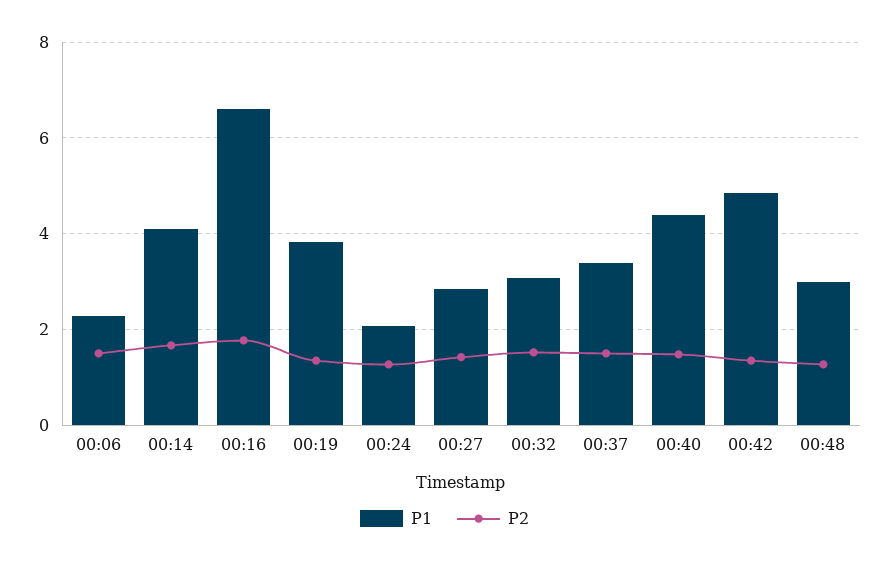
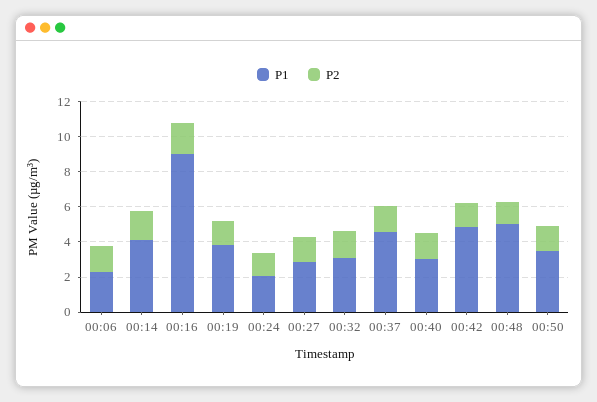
  {
    "P1": {
      "00:06": 2.2,
      "00:14": 4.2,
-     "00:16": 6.6,
+     "00:16": 9,
      "00:19": 3.8,
      "00:24": 2,
      "00:27": 2.8,
      "00:32": 3,
-     "00:37": 3.4,
+     "00:37": 4.5,
-     "00:40": 4.4,
+     "00:40": 3,
      "00:42": 4.8,
-     "00:48": 3
+     "00:48": 5,
+     "00:50": 3.5
    },
    "P2": {
      "00:06": 1.6,
      "00:14": 1.6,
      "00:16": 1.8,
      "00:19": 1.4,
      "00:24": 1.2,
      "00:27": 1.4,
      "00:32": 1.6,
      "00:37": 1.6,
      "00:40": 1.4,
      "00:42": 1.4,
-     "00:48": 1.2
+     "00:48": 1.2,
+     "00:50": 1.5
    }
  }

